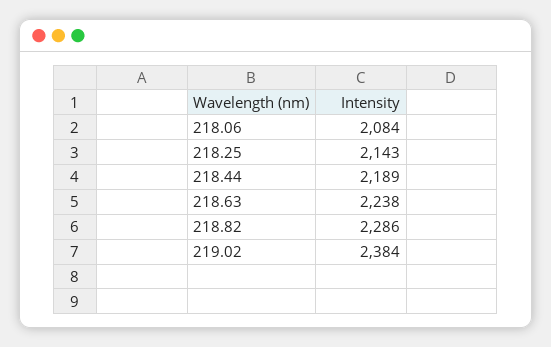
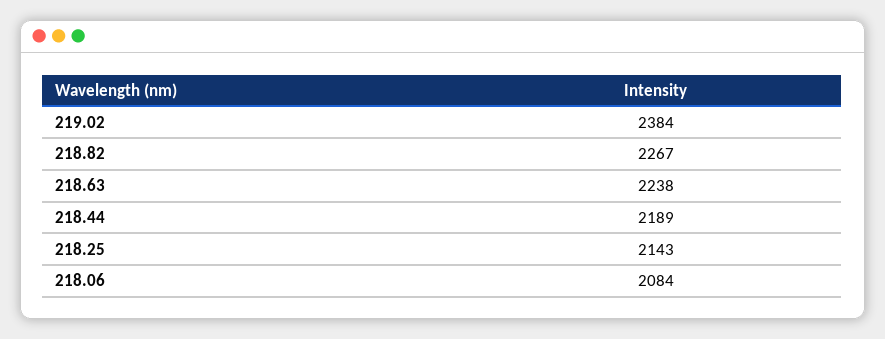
  {
    "218.06": 2084,
    "218.25": 2143,
    "218.44": 2189,
    "218.63": 2238,
-   "218.82": 2286,
+   "218.82": 2267,
    "219.02": 2384
  }

